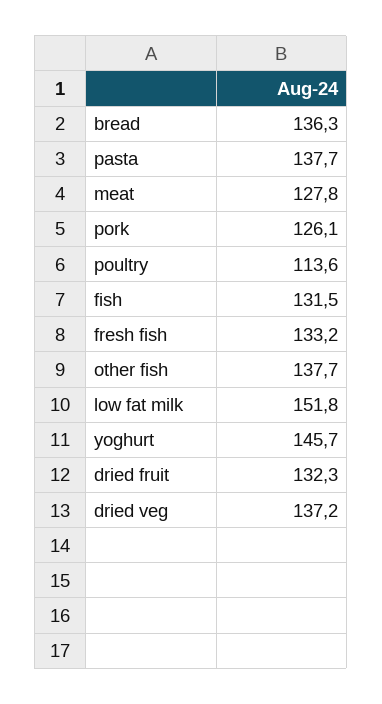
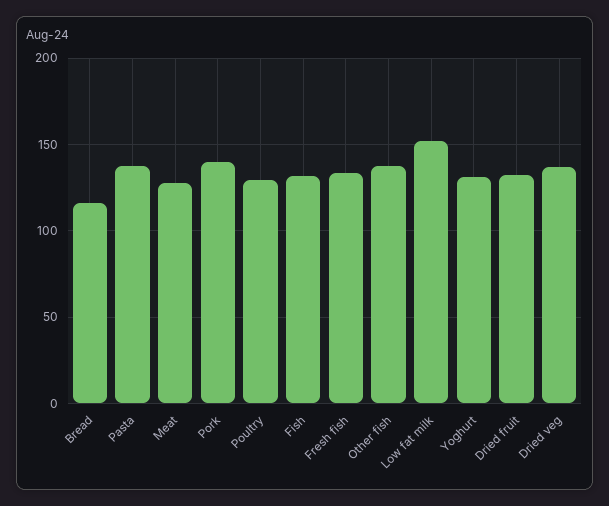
  {
-   "bread": 136.3,
+   "bread": 115,
    "pasta": 137.7,
    "meat": 127.8,
-   "pork": 126.1,
+   "pork": 140,
-   "poultry": 113.6,
+   "poultry": 130,
    "fish": 131.5,
    "fresh fish": 133.2,
    "other fish": 137.7,
    "low fat milk": 151.8,
-   "yoghurt": 145.7,
+   "yoghurt": 130,
    "dried fruit": 132.3,
    "dried veg": 137.2
  }

